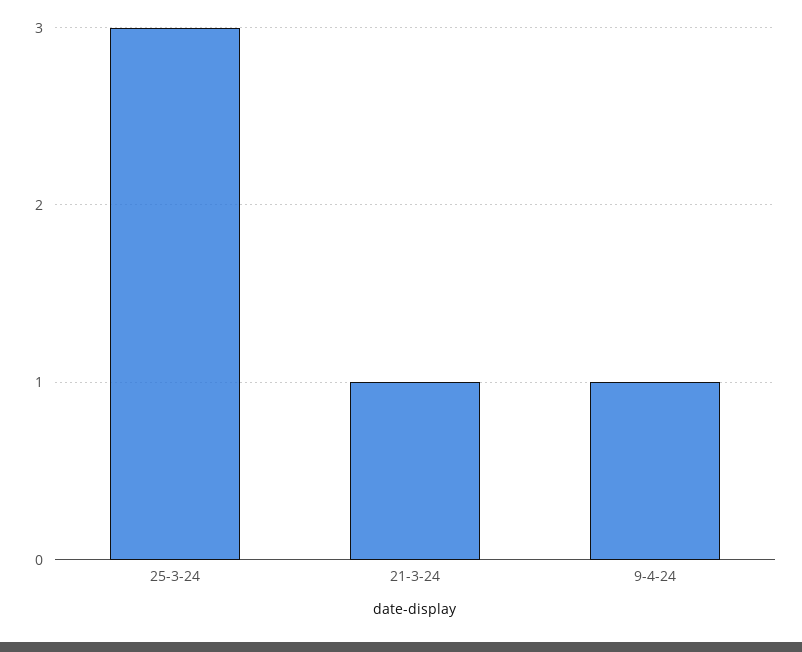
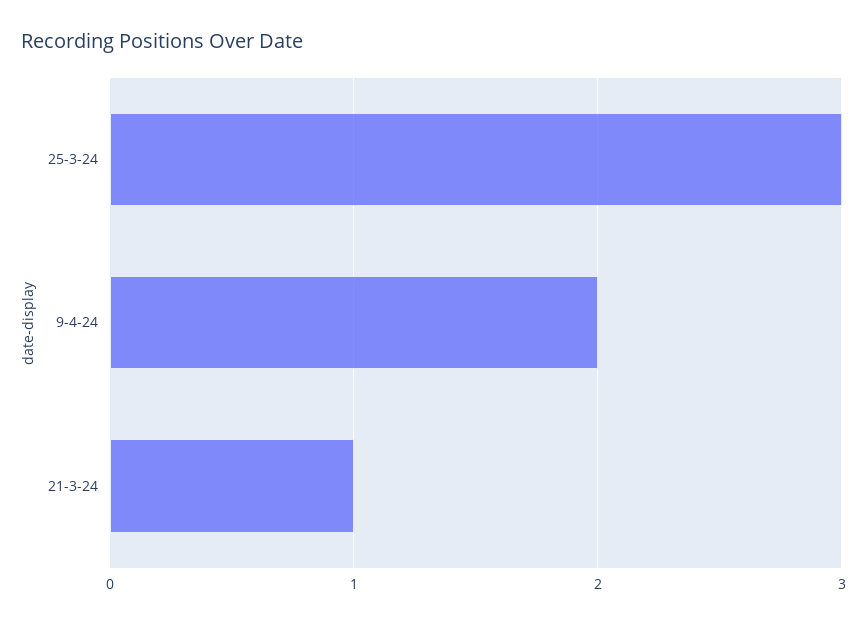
  {
    "25-3-24": 3,
    "21-3-24": 1,
-   "9-4-24": 1
+   "9-4-24": 2
  }

